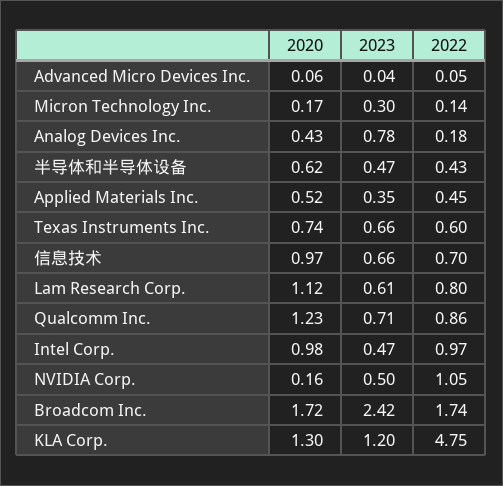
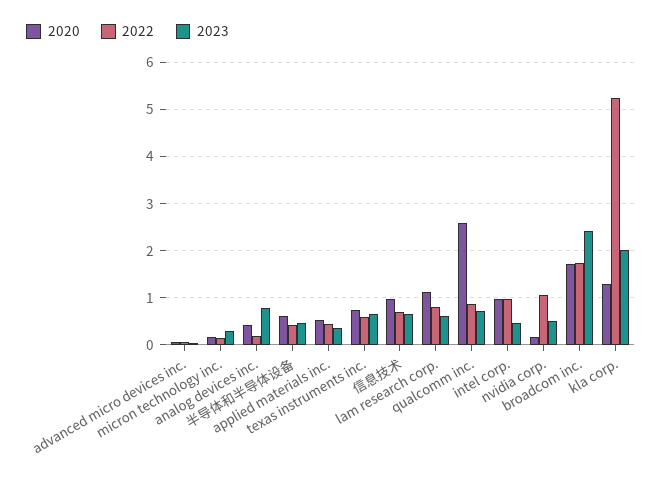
  {
    "2020": {
      "Advanced Micro Devices Inc.": 0.06,
      "Micron Technology Inc.": 0.17,
      "Analog Devices Inc.": 0.43,
      "半导体和半导体设备": 0.62,
      "Applied Materials Inc.": 0.52,
      "Texas Instruments Inc.": 0.74,
      "信息技术": 0.97,
      "Lam Research Corp.": 1.12,
-     "Qualcomm Inc.": 1.23,
+     "Qualcomm Inc.": 2.6,
      "Intel Corp.": 0.98,
      "NVIDIA Corp.": 0.16,
      "Broadcom Inc.": 1.72,
      "KLA Corp.": 1.3
    },
    "2023": {
      "Advanced Micro Devices Inc.": 0.04,
      "Micron Technology Inc.": 0.3,
      "Analog Devices Inc.": 0.78,
      "半导体和半导体设备": 0.47,
      "Applied Materials Inc.": 0.35,
      "Texas Instruments Inc.": 0.66,
      "信息技术": 0.66,
      "Lam Research Corp.": 0.61,
      "Qualcomm Inc.": 0.71,
      "Intel Corp.": 0.47,
      "NVIDIA Corp.": 0.5,
      "Broadcom Inc.": 2.42,
-     "KLA Corp.": 1.2
+     "KLA Corp.": 2
    },
    "2022": {
      "Advanced Micro Devices Inc.": 0.05,
      "Micron Technology Inc.": 0.14,
      "Analog Devices Inc.": 0.18,
      "半导体和半导体设备": 0.43,
      "Applied Materials Inc.": 0.45,
      "Texas Instruments Inc.": 0.6,
      "信息技术": 0.7,
      "Lam Research Corp.": 0.8,
      "Qualcomm Inc.": 0.86,
      "Intel Corp.": 0.97,
      "NVIDIA Corp.": 1.05,
      "Broadcom Inc.": 1.74,
-     "KLA Corp.": 4.75
+     "KLA Corp.": 5.2
    }
  }

